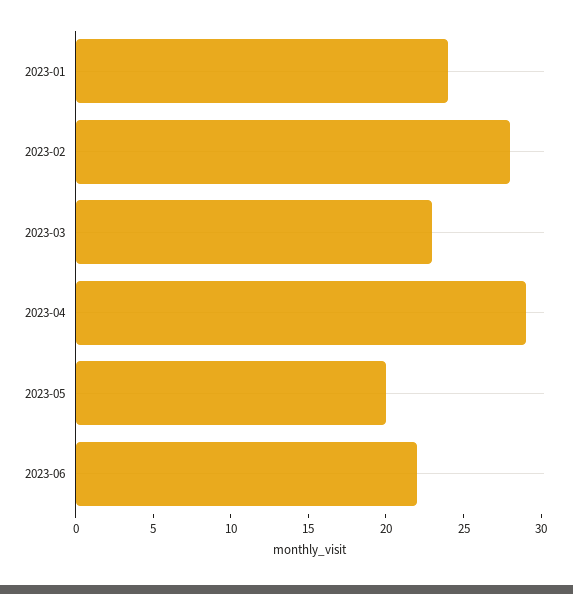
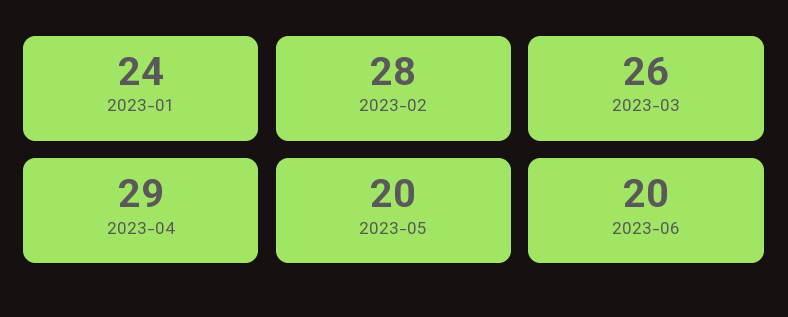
  {
    "2023-01": 24,
    "2023-02": 28,
-   "2023-03": 23,
+   "2023-03": 26,
    "2023-04": 29,
    "2023-05": 20,
-   "2023-06": 22
+   "2023-06": 20
  }

